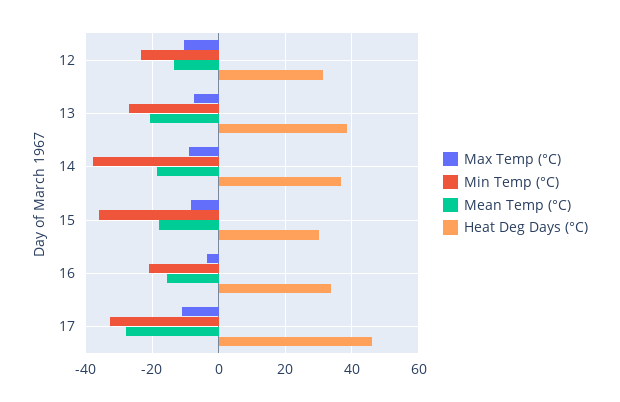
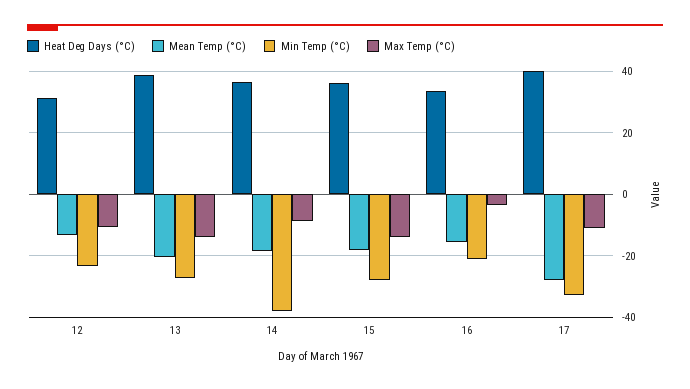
  {
    "Max Temp (°C)": {
      "12": -10,
-     "13": -8,
+     "13": -14,
      "14": -8,
-     "15": -8,
+     "15": -14,
      "16": -4,
      "17": -12
    },
    "Min Temp (°C)": {
      "12": -24,
      "13": -28,
      "14": -38,
-     "15": -36,
+     "15": -28,
      "16": -22,
      "17": -32
    },
    "Mean Temp (°C)": {
      "12": -14,
      "13": -20,
      "14": -18,
      "15": -18,
      "16": -16,
      "17": -28
    },
    "Heat Deg Days (°C)": {
      "12": 32,
      "13": 38,
      "14": 36,
-     "15": 30,
+     "15": 36,
      "16": 34,
-     "17": 46
+     "17": 40
    }
  }

